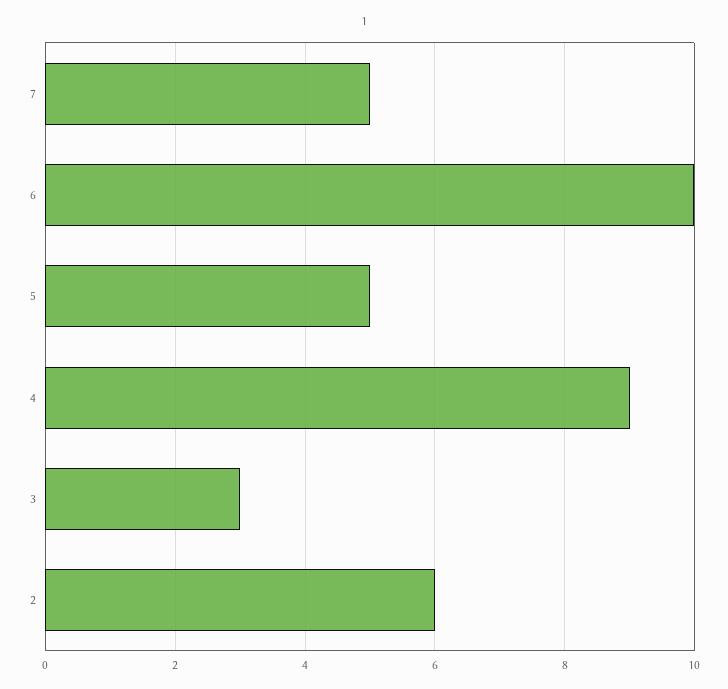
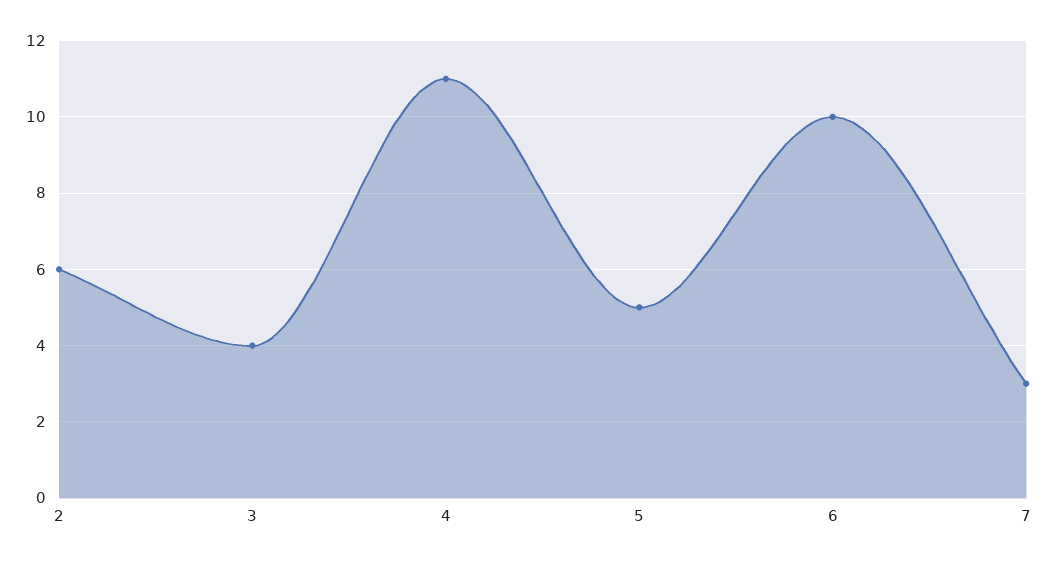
  {
-   "7": 5,
+   "7": 3,
    "6": 10,
    "5": 5,
-   "4": 9,
+   "4": 11,
-   "3": 3,
+   "3": 4,
    "2": 6
  }

